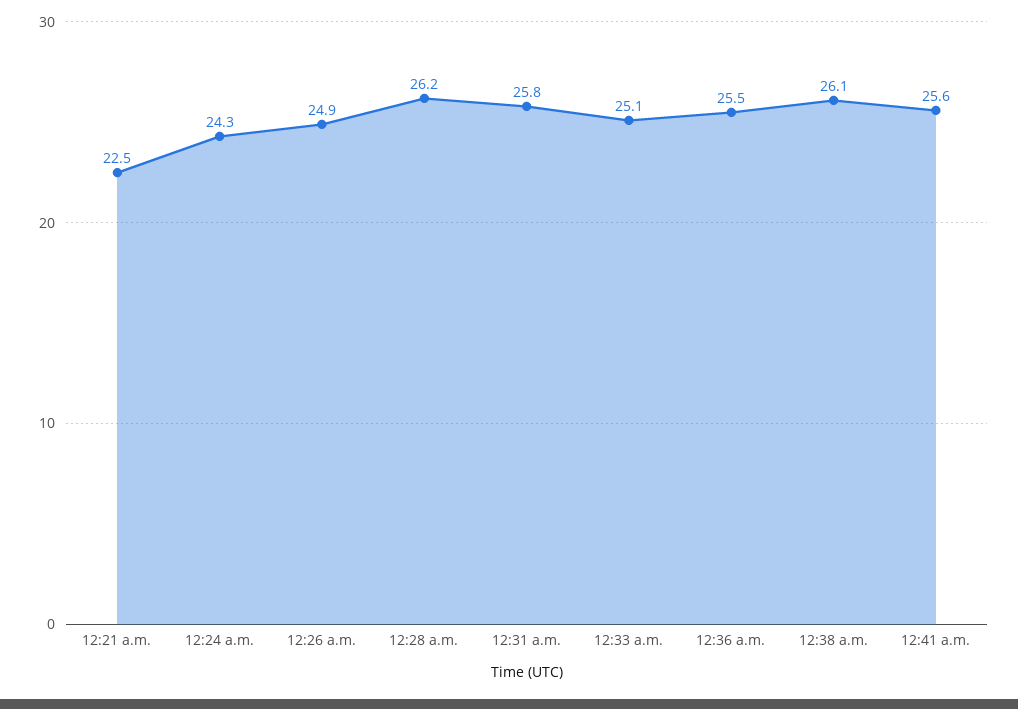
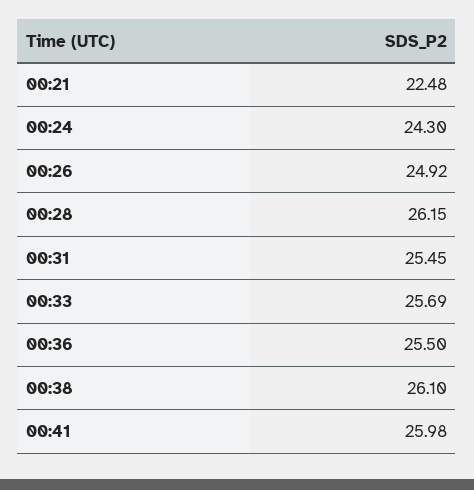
  {
    "12:21 a.m.": 22.48,
    "12:24 a.m.": 24.3,
    "12:26 a.m.": 24.92,
    "12:28 a.m.": 26.15,
-   "12:31 a.m.": 25.8,
+   "12:31 a.m.": 25.45,
-   "12:33 a.m.": 25.1,
+   "12:33 a.m.": 25.69,
    "12:36 a.m.": 25.5,
    "12:38 a.m.": 26.1,
-   "12:41 a.m.": 25.6
+   "12:41 a.m.": 25.98
  }

